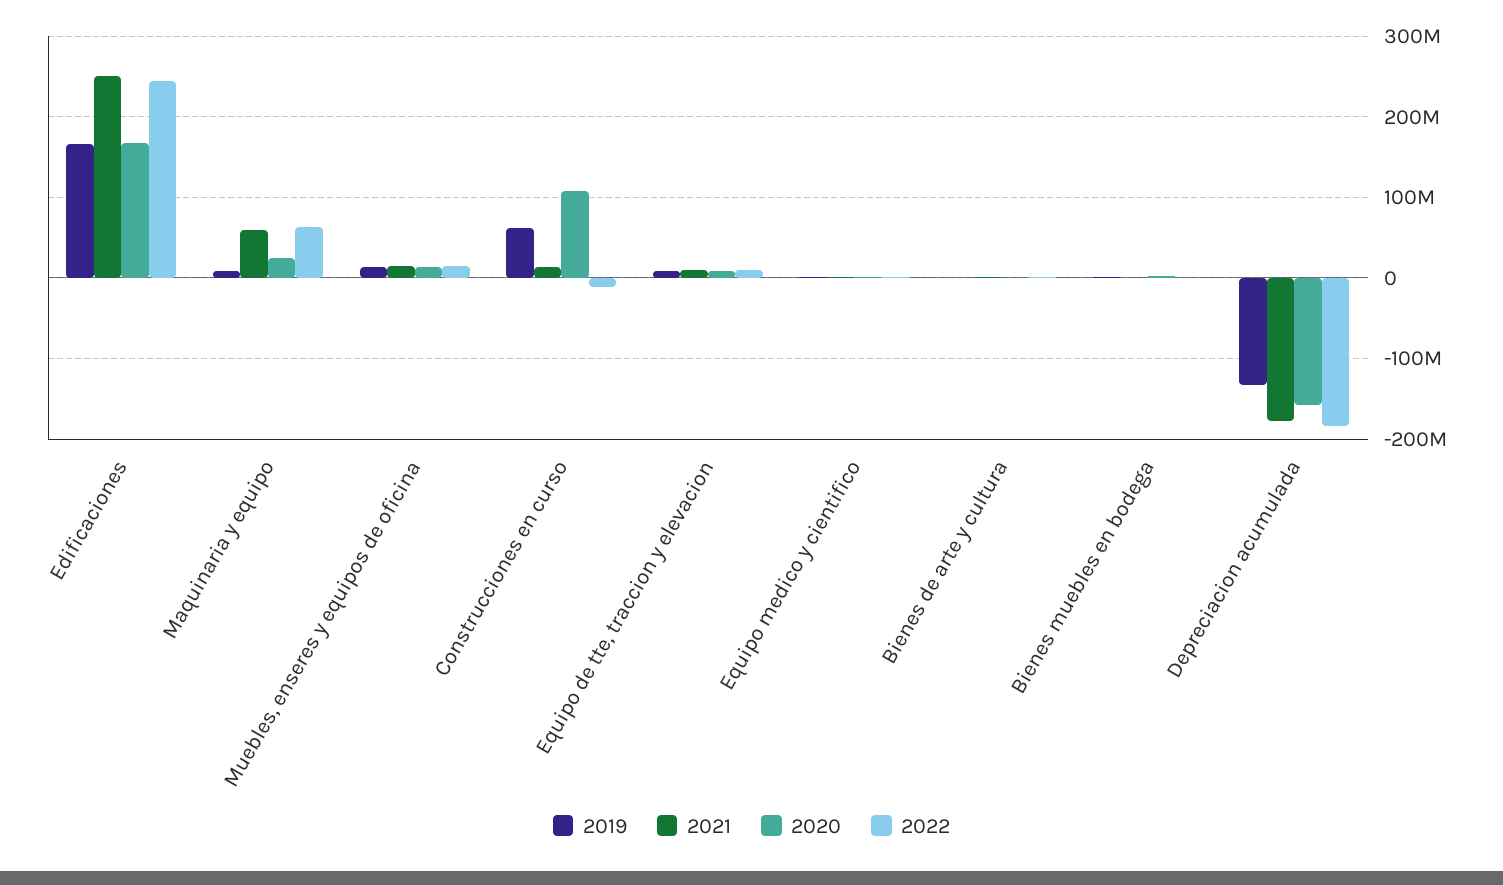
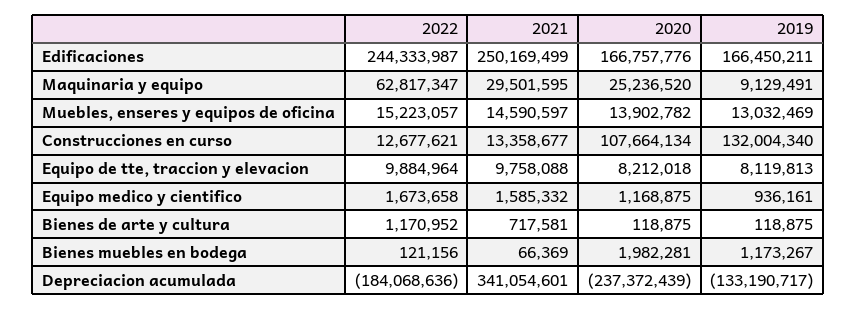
  {
    "2019": {
      "Edificaciones": 166450211,
      "Maquinaria y equipo": 9129491,
      "Muebles, enseres y equipos de oficina": 13032469,
-     "Construcciones en curso": 60000000,
+     "Construcciones en curso": 132004340,
      "Equipo de tte, traccion y elevacion": 8119813,
      "Equipo medico y cientifico": 936161,
      "Bienes de arte y cultura": 118875,
      "Bienes muebles en bodega": 1173267,
      "Depreciacion acumulada": -133190717
    },
    "2021": {
      "Edificaciones": 250169499,
-     "Maquinaria y equipo": 60000000,
+     "Maquinaria y equipo": 29501595,
      "Muebles, enseres y equipos de oficina": 14590597,
      "Construcciones en curso": 13358677,
      "Equipo de tte, traccion y elevacion": 9758088,
      "Equipo medico y cientifico": 1585332,
      "Bienes de arte y cultura": 717581,
      "Bienes muebles en bodega": 66369,
-     "Depreciacion acumulada": -180000000
+     "Depreciacion acumulada": 341054601
    },
    "2020": {
      "Edificaciones": 166757776,
      "Maquinaria y equipo": 25236520,
      "Muebles, enseres y equipos de oficina": 13902782,
      "Construcciones en curso": 107664134,
      "Equipo de tte, traccion y elevacion": 8212018,
      "Equipo medico y cientifico": 1168875,
      "Bienes de arte y cultura": 118875,
      "Bienes muebles en bodega": 1982281,
-     "Depreciacion acumulada": -160000000
+     "Depreciacion acumulada": -237372439
    },
    "2022": {
      "Edificaciones": 244333987,
      "Maquinaria y equipo": 62817347,
      "Muebles, enseres y equipos de oficina": 15223057,
-     "Construcciones en curso": -10000000,
+     "Construcciones en curso": 12677621,
      "Equipo de tte, traccion y elevacion": 9884964,
      "Equipo medico y cientifico": 1673658,
      "Bienes de arte y cultura": 1170952,
      "Bienes muebles en bodega": 121156,
      "Depreciacion acumulada": -184068636
    }
  }

